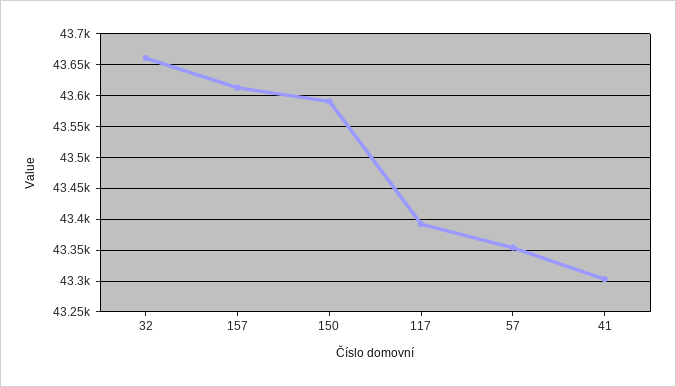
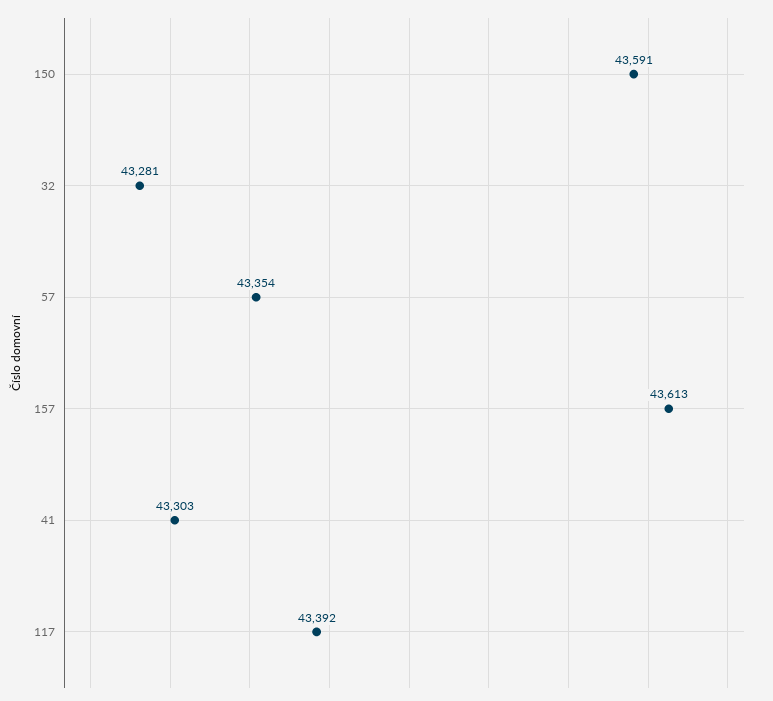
  {
-   "32": 43660,
+   "32": 43281,
    "157": 43613,
    "150": 43591,
    "117": 43392,
    "57": 43354,
    "41": 43303
  }

